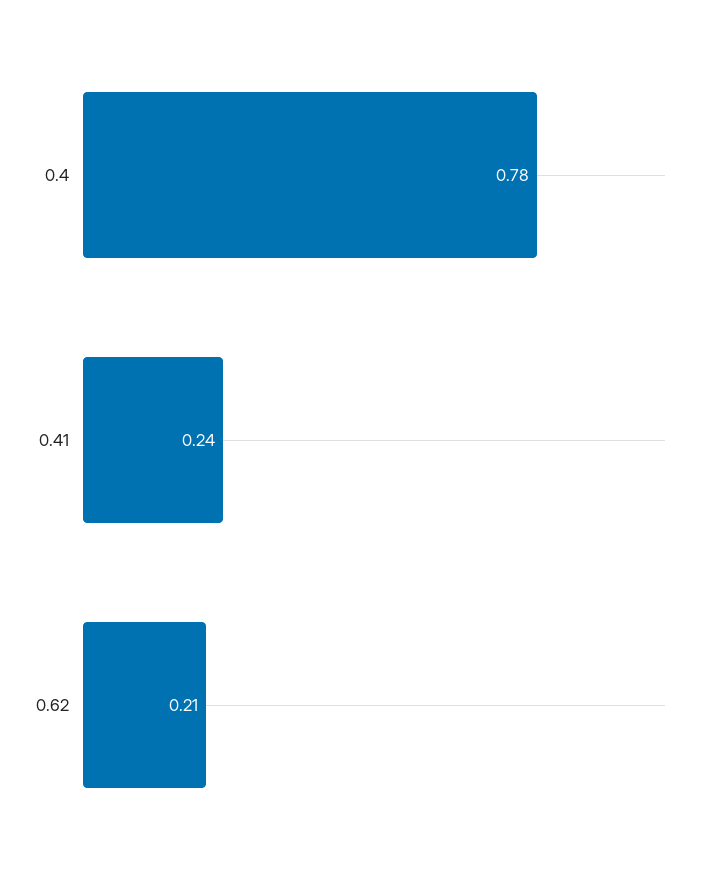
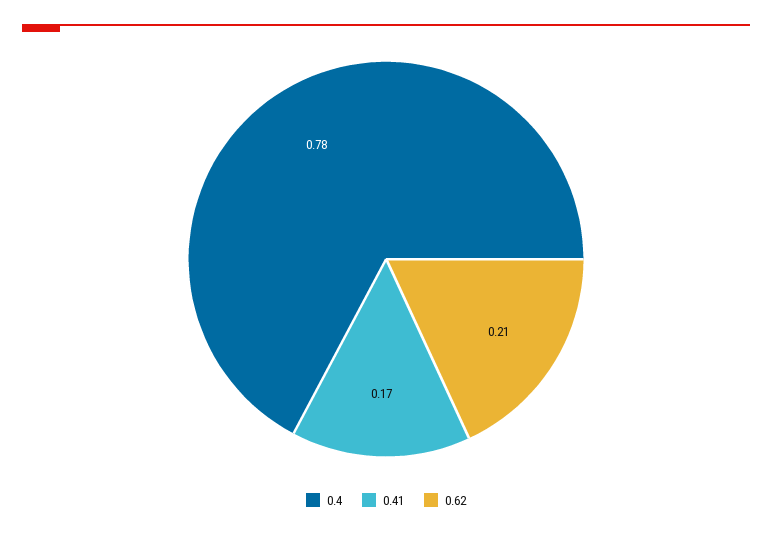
  {
    "0.4": 0.78,
-   "0.41": 0.24,
+   "0.41": 0.17,
    "0.62": 0.21
  }

